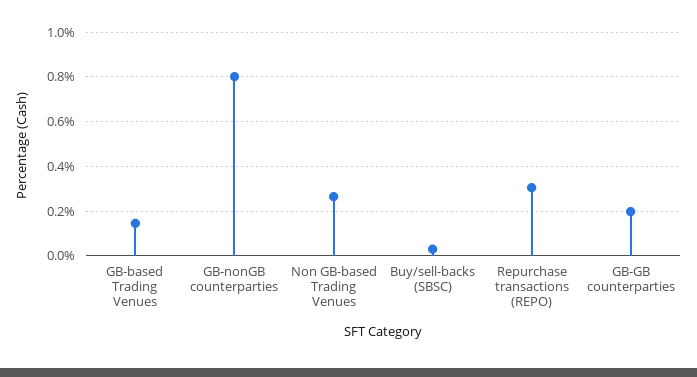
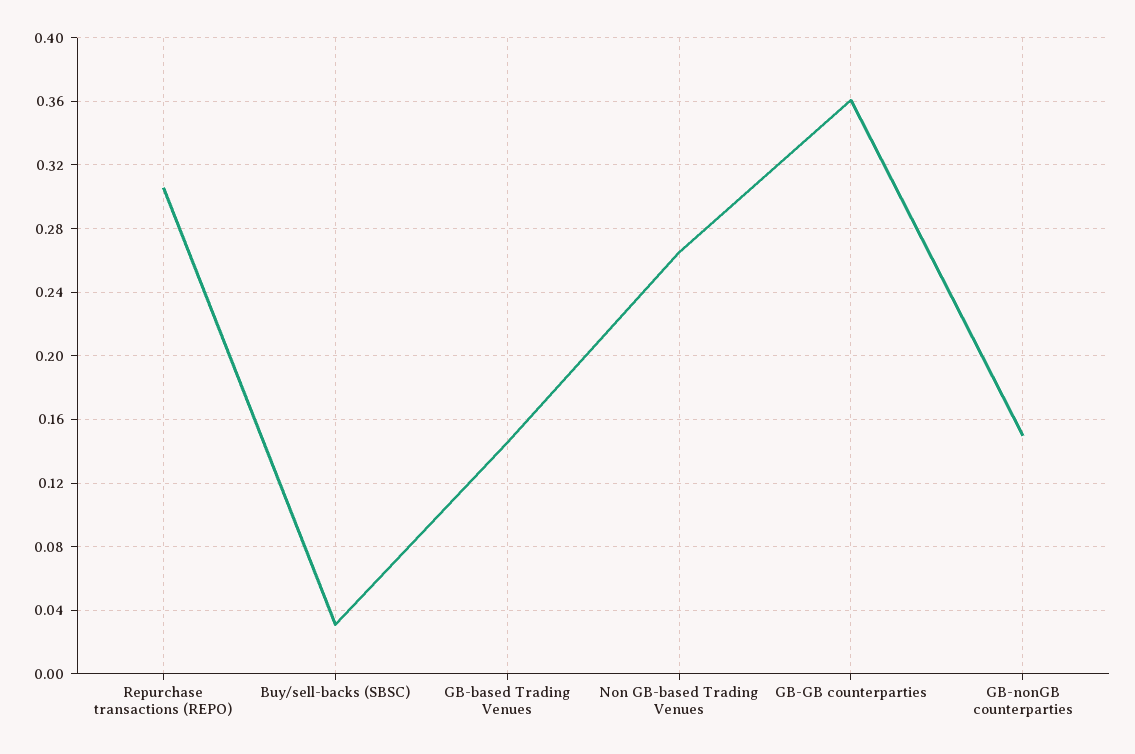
  {
    "GB-based Trading Venues": 0.145,
-   "GB-nonGB counterparties": 0.8,
+   "GB-nonGB counterparties": 0.15,
    "Non GB-based Trading Venues": 0.265,
    "Buy/sell-backs (SBSC)": 0.03,
    "Repurchase transactions (REPO)": 0.305,
-   "GB-GB counterparties": 0.2
+   "GB-GB counterparties": 0.36
  }

